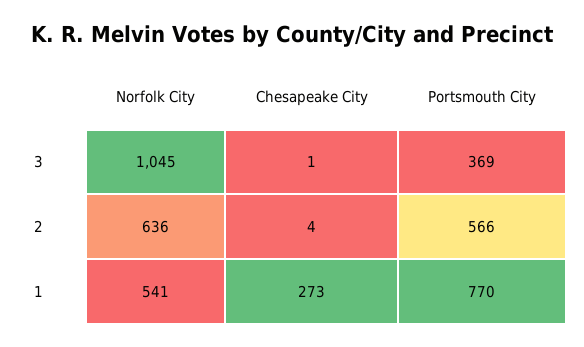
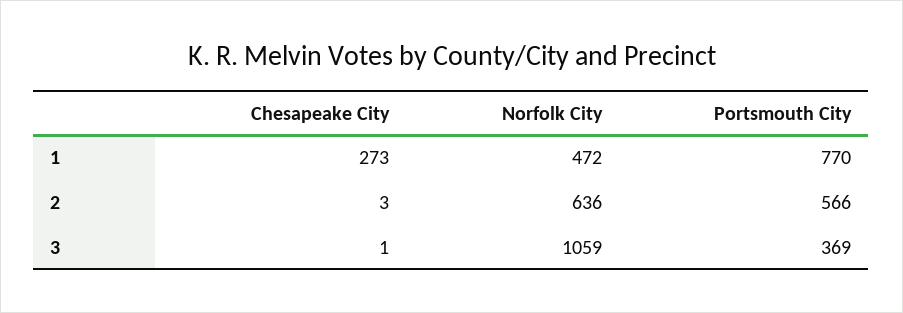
  {
    "Norfolk City": {
-     "3": 1045,
+     "3": 1059,
      "2": 636,
-     "1": 541
+     "1": 472
    },
    "Chesapeake City": {
      "3": 1,
-     "2": 4,
+     "2": 3,
      "1": 273
    },
    "Portsmouth City": {
      "3": 369,
      "2": 566,
      "1": 770
    }
  }

